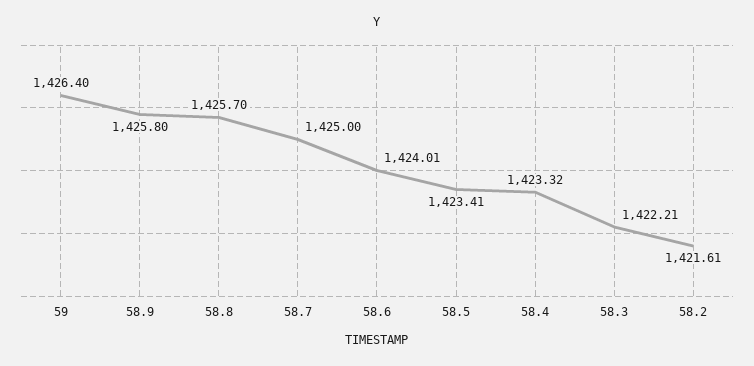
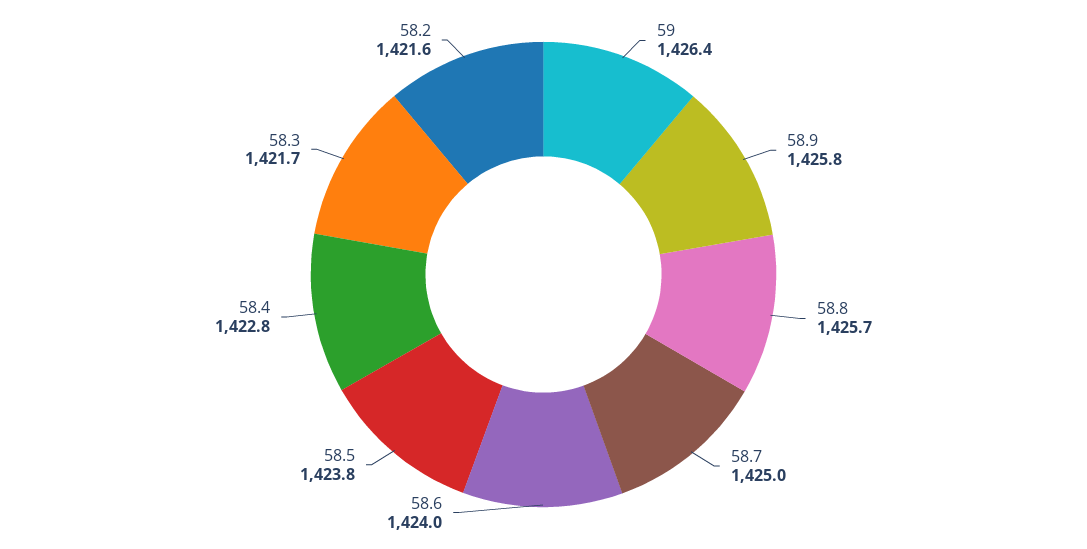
  {
    "59": 1426.4,
    "58.9": 1425.8,
    "58.8": 1425.7,
    "58.7": 1425,
    "58.6": 1424.01,
-   "58.5": 1423.41,
+   "58.5": 1423.8,
-   "58.4": 1423.32,
+   "58.4": 1422.8,
-   "58.3": 1422.21,
+   "58.3": 1421.7,
    "58.2": 1421.61
  }

